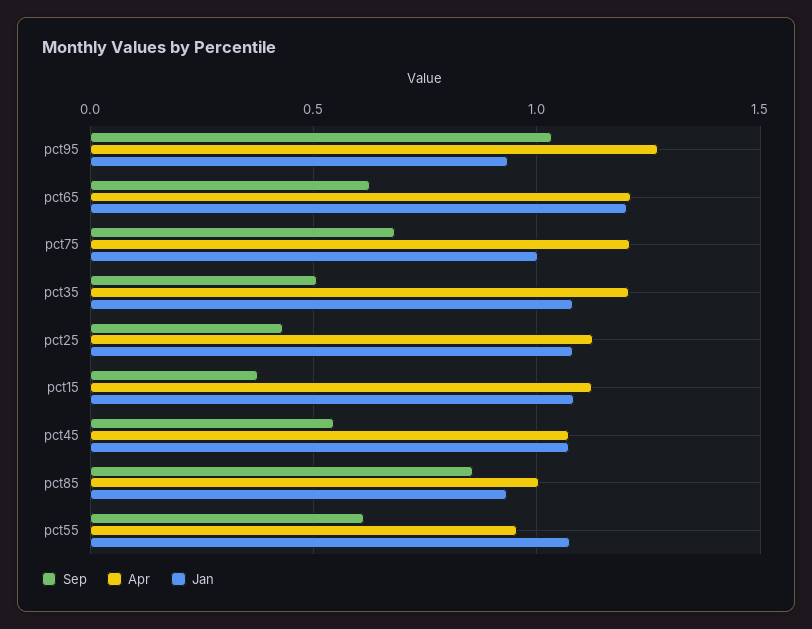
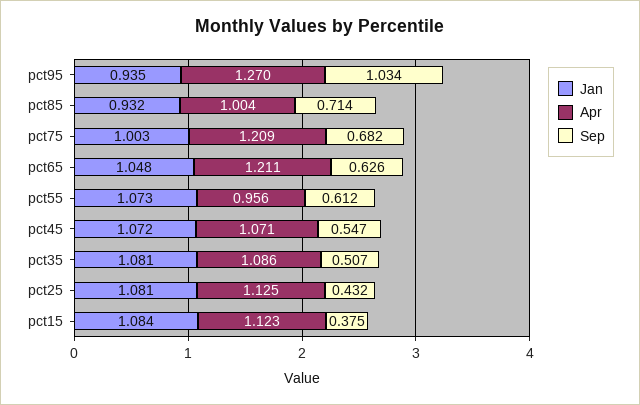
  {
    "Sep": {
      "pct95": 1.034,
      "pct65": 0.626,
      "pct75": 0.682,
      "pct35": 0.507,
      "pct25": 0.432,
      "pct15": 0.375,
      "pct45": 0.547,
-     "pct85": 0.85,
+     "pct85": 0.714,
      "pct55": 0.612
    },
    "Apr": {
      "pct95": 1.27,
      "pct65": 1.211,
      "pct75": 1.209,
-     "pct35": 1.2,
+     "pct35": 1.086,
      "pct25": 1.125,
      "pct15": 1.123,
      "pct45": 1.071,
      "pct85": 1.004,
      "pct55": 0.956
    },
    "Jan": {
      "pct95": 0.935,
-     "pct65": 1.2,
+     "pct65": 1.048,
      "pct75": 1.003,
      "pct35": 1.081,
      "pct25": 1.081,
      "pct15": 1.084,
      "pct45": 1.072,
      "pct85": 0.932,
      "pct55": 1.073
    }
  }

